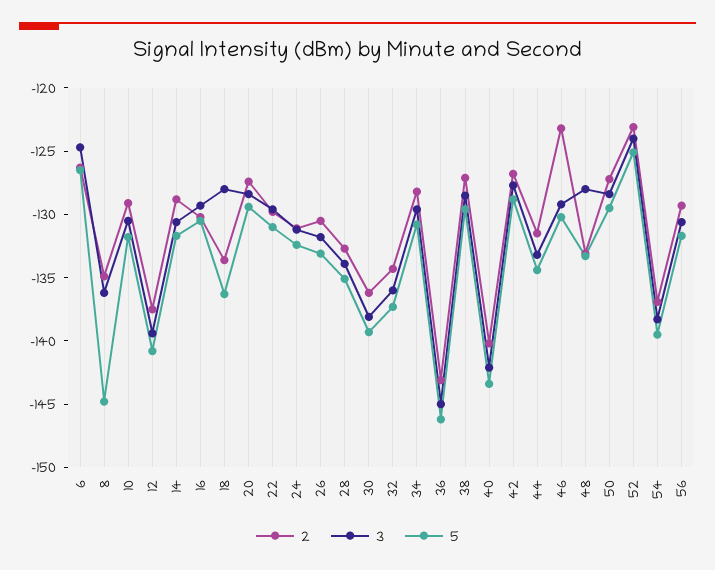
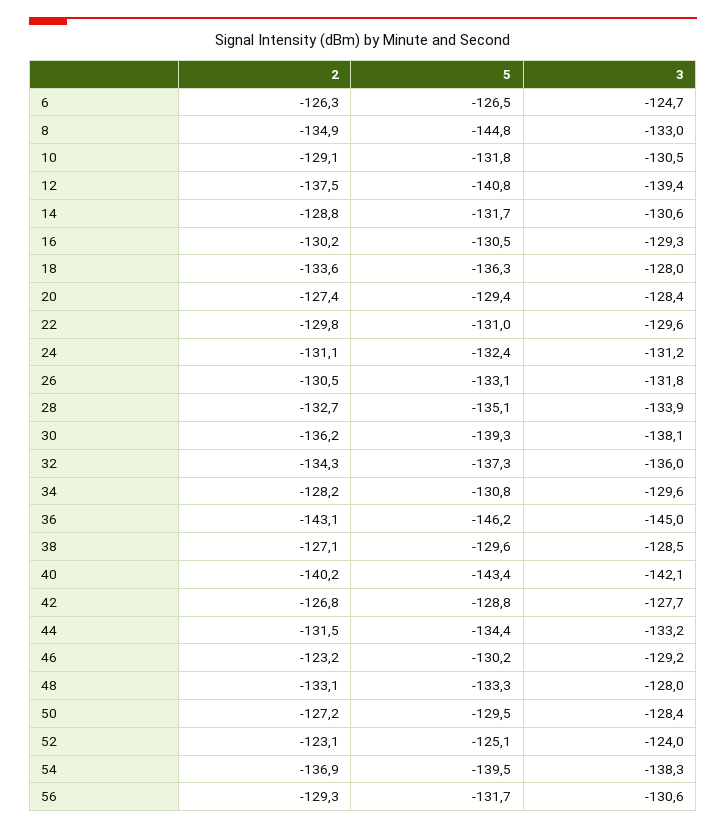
  {
    "2": {
      "6": -126.3,
      "8": -134.9,
      "10": -129.1,
      "12": -137.5,
      "14": -128.8,
      "16": -130.2,
      "18": -133.6,
      "20": -127.4,
      "22": -129.8,
      "24": -131.1,
      "26": -130.5,
      "28": -132.7,
      "30": -136.2,
      "32": -134.3,
      "34": -128.2,
      "36": -143.1,
      "38": -127.1,
      "40": -140.2,
      "42": -126.8,
      "44": -131.5,
      "46": -123.2,
      "48": -133.1,
      "50": -127.2,
      "52": -123.1,
      "54": -136.9,
      "56": -129.3
    },
    "3": {
      "6": -124.7,
-     "8": -136,
+     "8": -133,
      "10": -130.5,
      "12": -139.4,
      "14": -130.6,
      "16": -129.3,
      "18": -128,
      "20": -128.4,
      "22": -129.6,
      "24": -131.2,
      "26": -131.8,
      "28": -133.9,
      "30": -138.1,
      "32": -136,
      "34": -129.6,
      "36": -145,
      "38": -128.5,
      "40": -142.1,
      "42": -127.7,
      "44": -133.2,
      "46": -129.2,
      "48": -128,
      "50": -128.4,
      "52": -124,
      "54": -138.3,
      "56": -130.6
    },
    "5": {
      "6": -126.5,
      "8": -144.8,
      "10": -131.8,
      "12": -140.8,
      "14": -131.7,
      "16": -130.5,
      "18": -136.3,
      "20": -129.4,
      "22": -131,
      "24": -132.4,
      "26": -133.1,
      "28": -135.1,
      "30": -139.3,
      "32": -137.3,
      "34": -130.8,
      "36": -146.2,
      "38": -129.6,
      "40": -143.4,
      "42": -128.8,
      "44": -134.4,
      "46": -130.2,
      "48": -133.3,
      "50": -129.5,
      "52": -125.1,
      "54": -139.5,
      "56": -131.7
    }
  }

